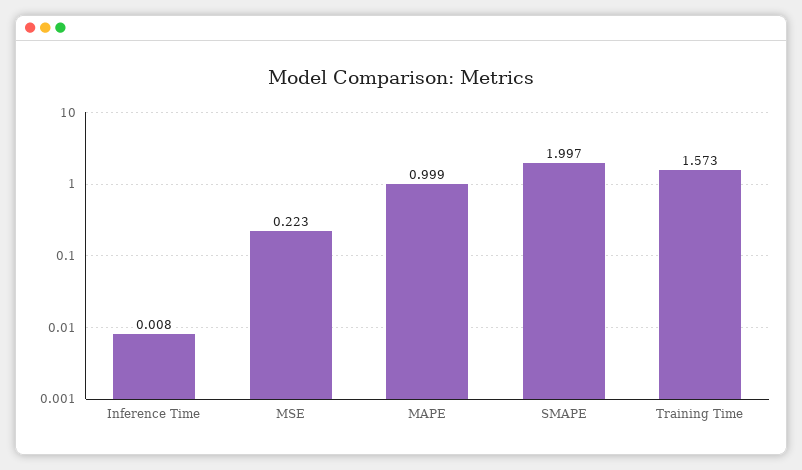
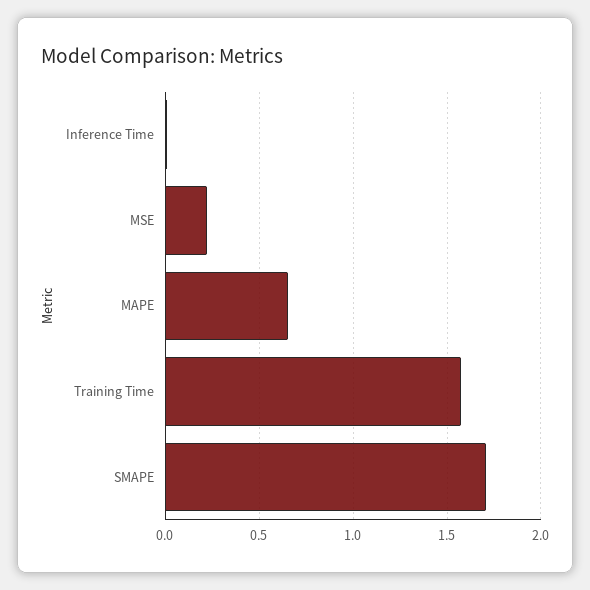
  {
    "Inference Time": 0.008,
    "MSE": 0.223,
-   "MAPE": 0.999,
+   "MAPE": 0.65,
-   "SMAPE": 1.997,
+   "SMAPE": 1.7,
    "Training Time": 1.573
  }

